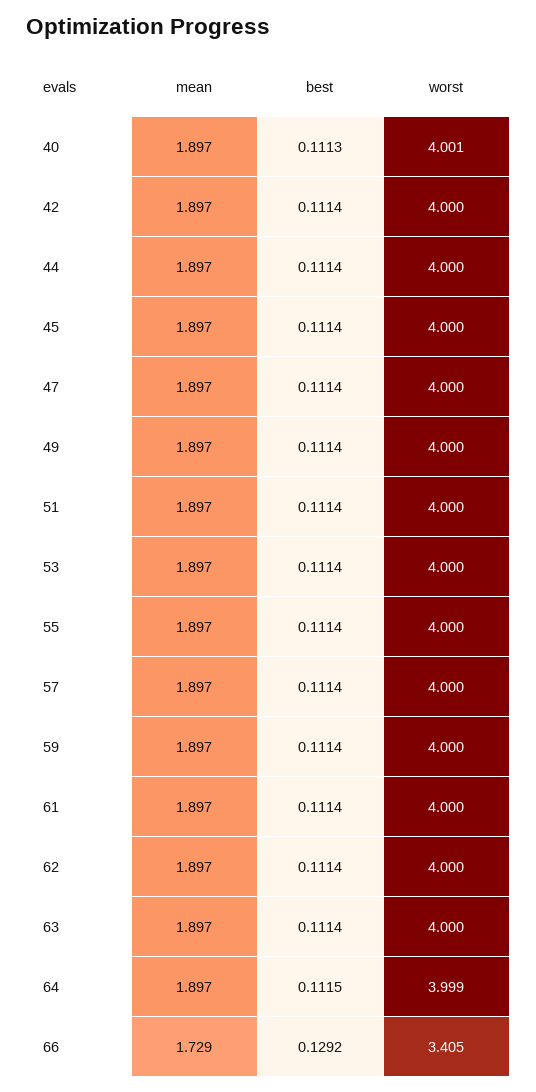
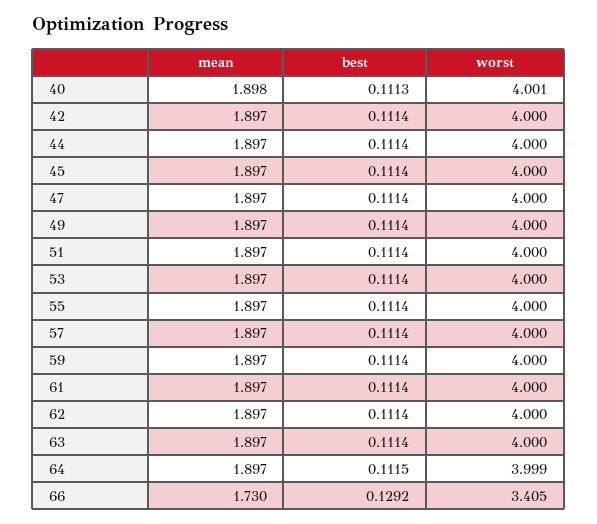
  {
    "mean": {
-     "40": 1.897,
+     "40": 1.898,
      "42": 1.897,
      "44": 1.897,
      "45": 1.897,
      "47": 1.897,
      "49": 1.897,
      "51": 1.897,
      "53": 1.897,
      "55": 1.897,
      "57": 1.897,
      "59": 1.897,
      "61": 1.897,
      "62": 1.897,
      "63": 1.897,
      "64": 1.897,
-     "66": 1.729
+     "66": 1.73
    },
    "best": {
      "40": 0.1113,
      "42": 0.1114,
      "44": 0.1114,
      "45": 0.1114,
      "47": 0.1114,
      "49": 0.1114,
      "51": 0.1114,
      "53": 0.1114,
      "55": 0.1114,
      "57": 0.1114,
      "59": 0.1114,
      "61": 0.1114,
      "62": 0.1114,
      "63": 0.1114,
      "64": 0.1115,
      "66": 0.1292
    },
    "worst": {
      "40": 4.001,
      "42": 4,
      "44": 4,
      "45": 4,
      "47": 4,
      "49": 4,
      "51": 4,
      "53": 4,
      "55": 4,
      "57": 4,
      "59": 4,
      "61": 4,
      "62": 4,
      "63": 4,
      "64": 3.999,
      "66": 3.405
    }
  }

